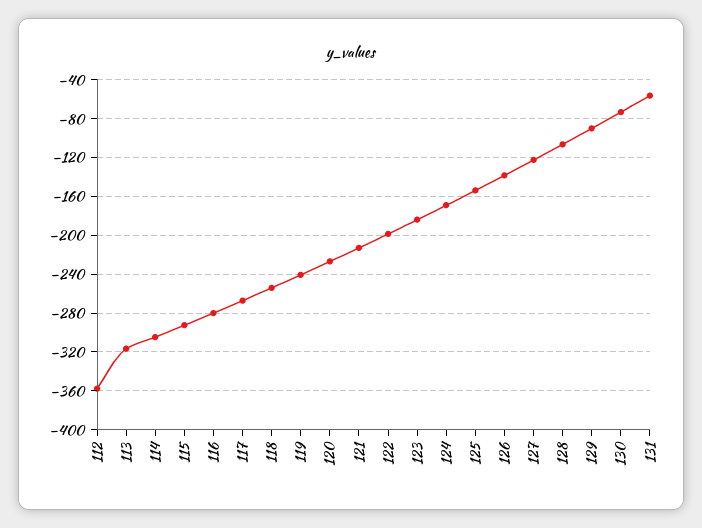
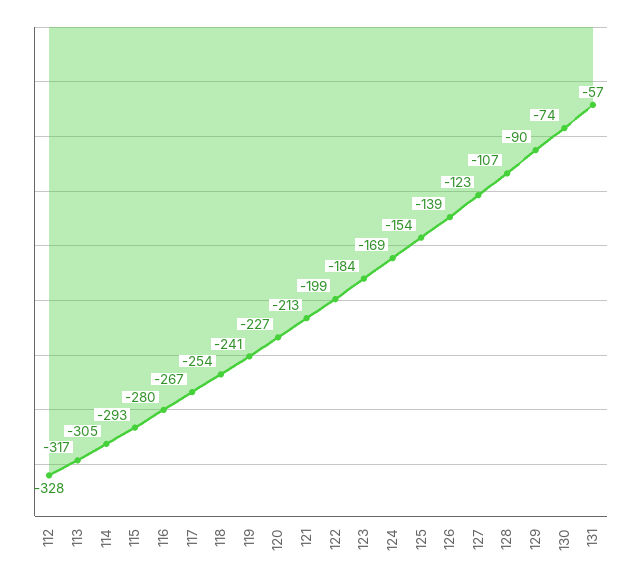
  {
-   "112": -360,
+   "112": -328,
    "113": -317,
    "114": -305,
    "115": -293,
    "116": -280,
    "117": -267,
    "118": -254,
    "119": -241,
    "120": -227,
    "121": -213,
    "122": -199,
    "123": -184,
    "124": -169,
    "125": -154,
    "126": -139,
    "127": -123,
    "128": -107,
    "129": -90,
    "130": -74,
    "131": -57
  }

